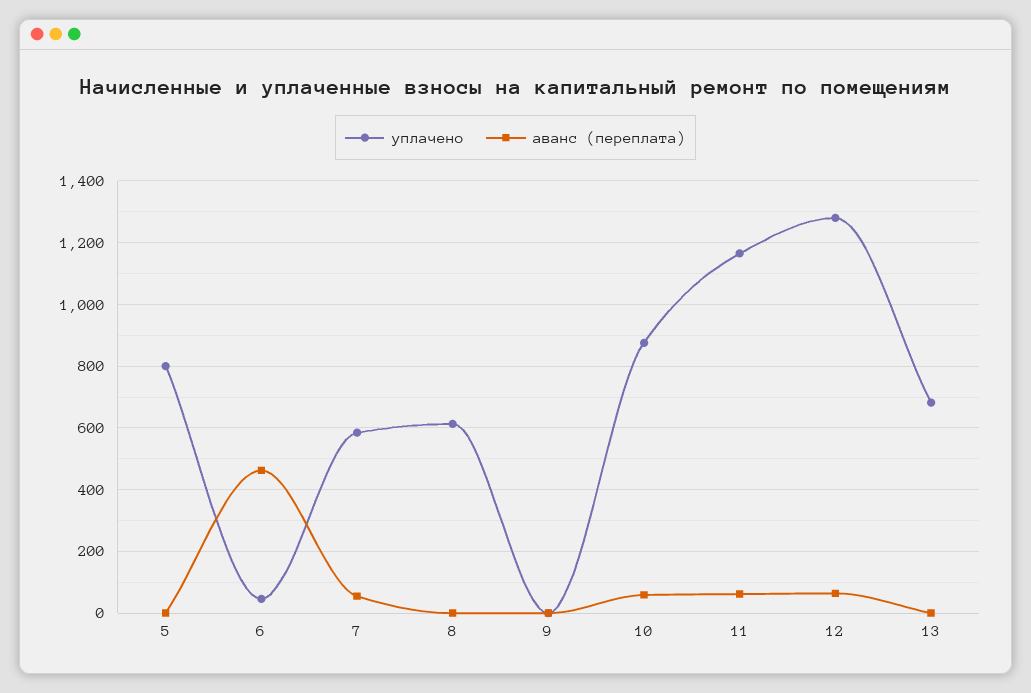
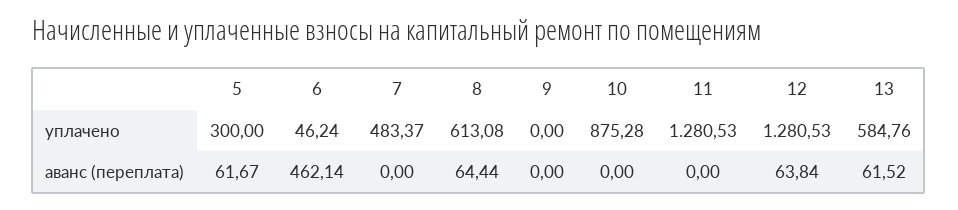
  {
    "уплачено": {
-     "5": 800,
+     "5": 300,
      "6": 46.24,
-     "7": 580,
+     "7": 483.37,
      "8": 613.08,
      "9": 0,
      "10": 875.28,
-     "11": 1160,
+     "11": 1280.53,
      "12": 1280.53,
-     "13": 680
+     "13": 584.76
    },
    "аванс (переплата)": {
-     "5": 0,
+     "5": 61.67,
      "6": 462.14,
-     "7": 60,
+     "7": 0,
-     "8": 0,
+     "8": 64.44,
      "9": 0,
-     "10": 60,
+     "10": 0,
-     "11": 60,
+     "11": 0,
      "12": 63.84,
-     "13": 0
+     "13": 61.52
    }
  }

